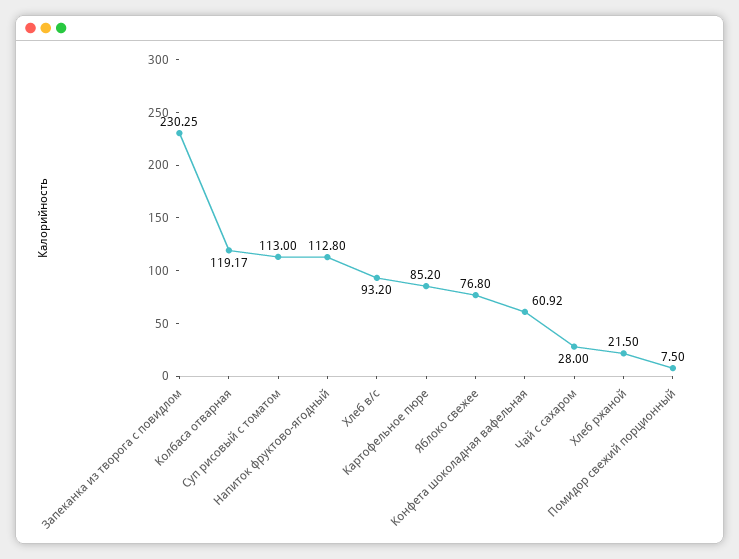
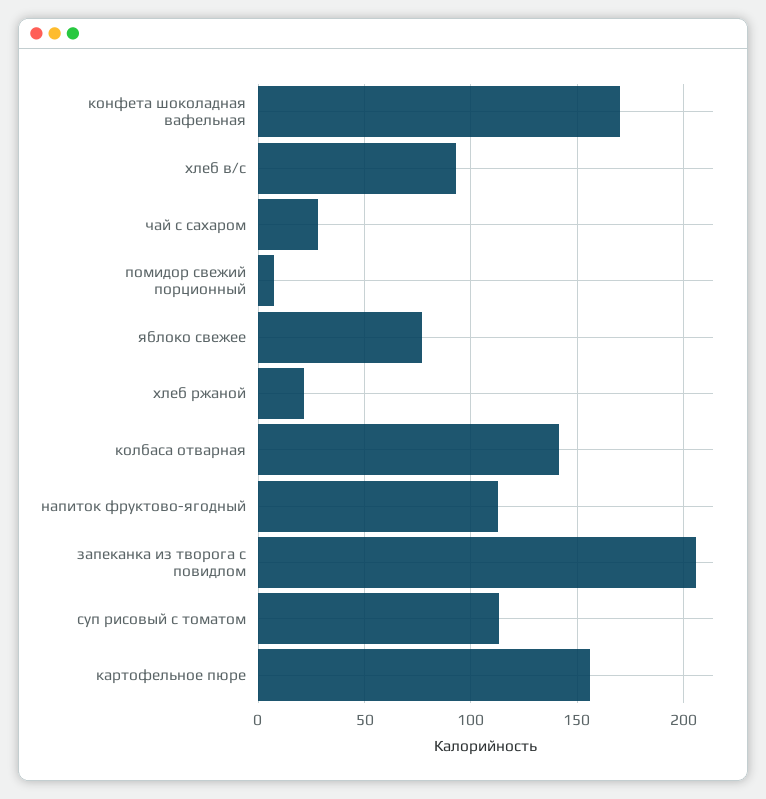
  {
-   "Запеканка из творога с повидлом": 230.25,
+   "Запеканка из творога с повидлом": 205,
-   "Колбаса отварная": 119.17,
+   "Колбаса отварная": 140,
    "Суп рисовый с томатом": 113,
    "Напиток фруктово-ягодный": 112.8,
    "Хлеб в/с": 93.2,
-   "Картофельное пюре": 85.2,
+   "Картофельное пюре": 155,
    "Яблоко свежее": 76.8,
-   "Конфета шоколадная вафельная": 60.92,
+   "Конфета шоколадная вафельная": 170,
    "Чай с сахаром": 28,
    "Хлеб ржаной": 21.5,
    "Помидор свежий порционный": 7.5
  }

